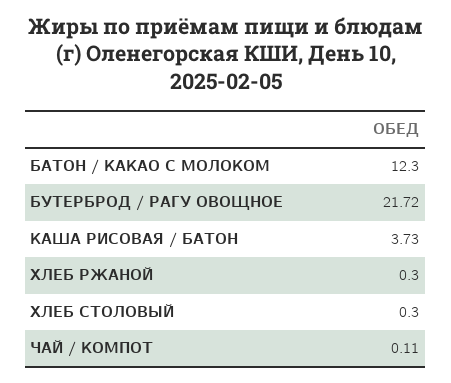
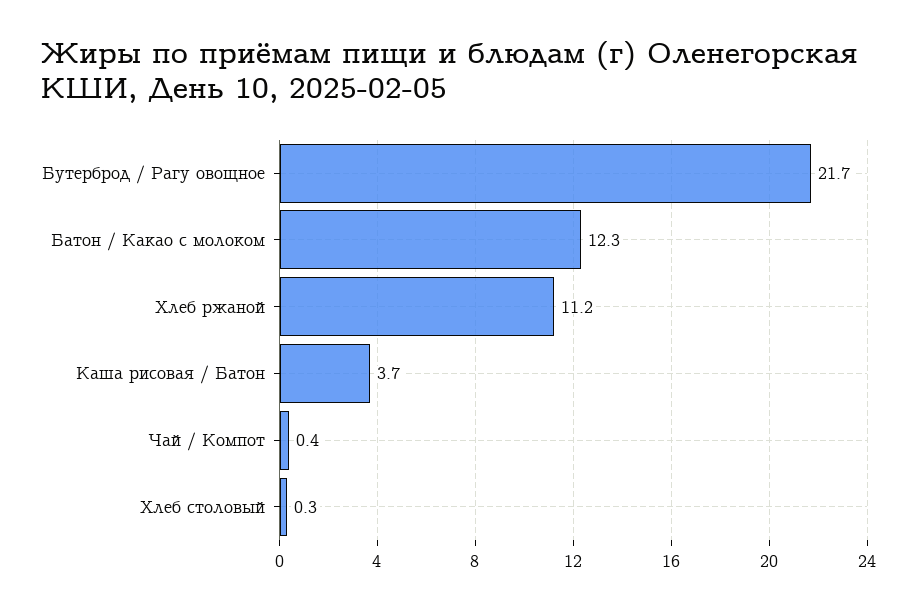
  {
    "БАТОН / КАКАО С МОЛОКОМ": 12.3,
    "БУТЕРБРОД / РАГУ ОВОЩНОЕ": 21.72,
    "КАША РИСОВАЯ / БАТОН": 3.73,
-   "ХЛЕБ РЖАНОЙ": 0.3,
+   "ХЛЕБ РЖАНОЙ": 11.2,
    "ХЛЕБ СТОЛОВЫЙ": 0.3,
-   "ЧАЙ / КОМПОТ": 0.11
+   "ЧАЙ / КОМПОТ": 0.4
  }

